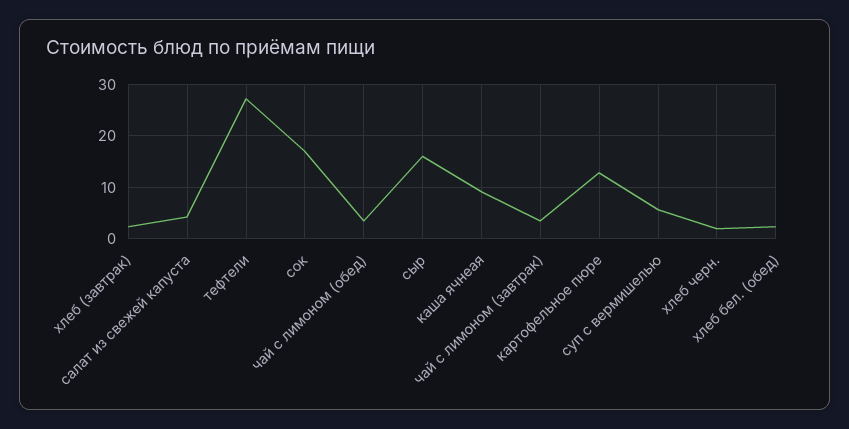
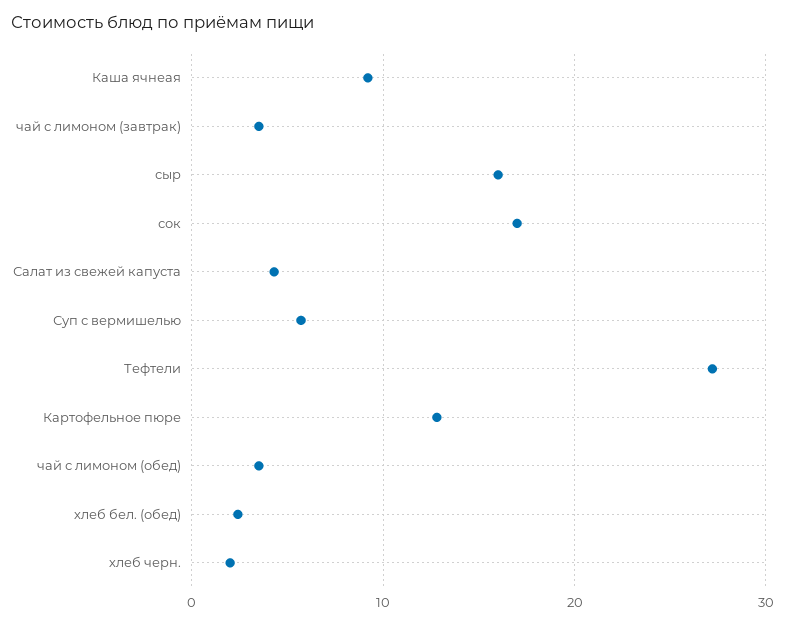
  {
-   "хлеб (завтрак)": 2,
    "салат из свежей капуста": 4,
    "тефтели": 27,
    "сок": 17,
    "чай с лимоном (обед)": 4,
    "сыр": 16,
    "каша ячнеая": 9,
    "чай с лимоном (завтрак)": 4,
    "картофельное пюре": 13,
    "суп с вермишелью": 6,
    "хлеб черн.": 2,
    "хлеб бел. (обед)": 2
  }

